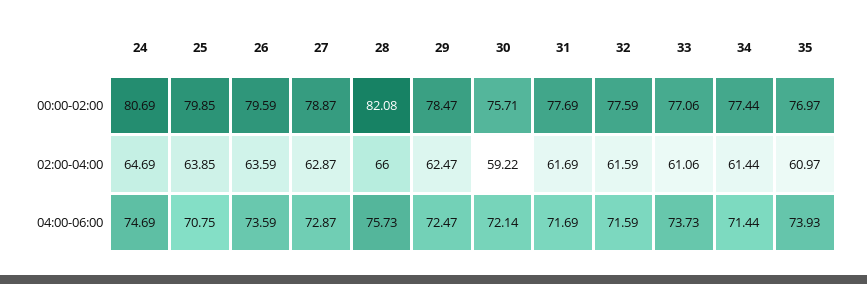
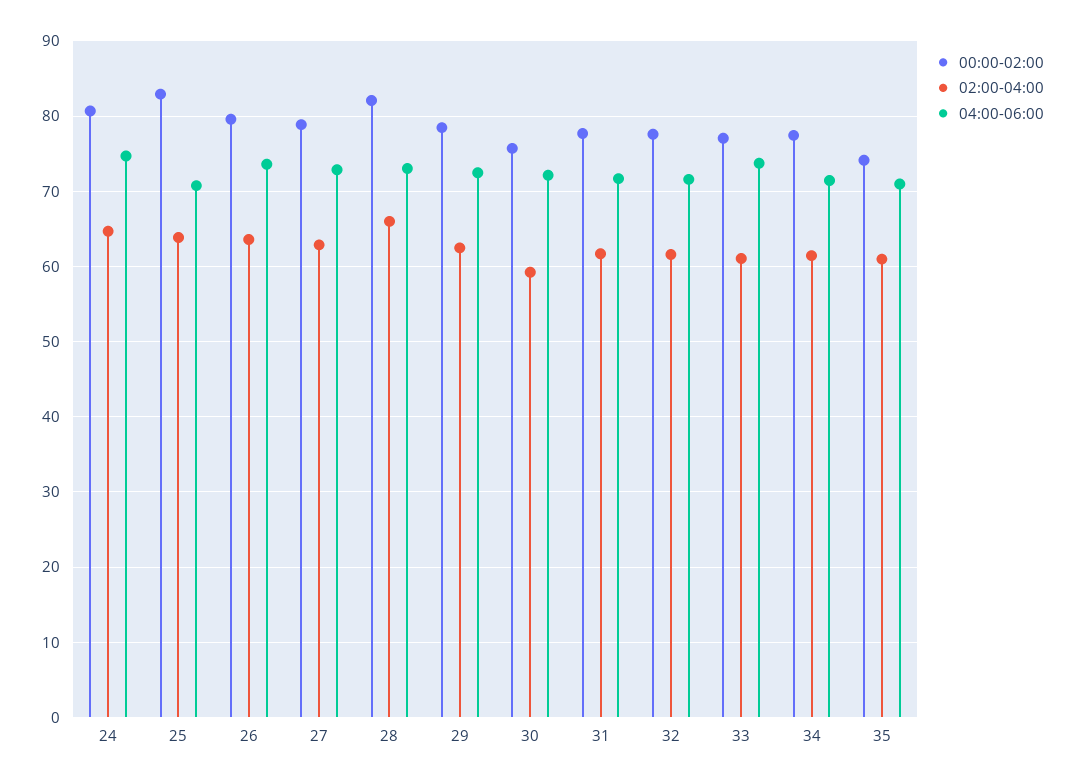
  {
    "00:00-02:00": {
      "24": 80.69,
-     "25": 79.85,
+     "25": 83,
      "26": 79.59,
      "27": 78.87,
      "28": 82.08,
      "29": 78.47,
      "30": 75.71,
      "31": 77.69,
      "32": 77.59,
      "33": 77.06,
      "34": 77.44,
-     "35": 76.97
+     "35": 74
    },
    "02:00-04:00": {
      "24": 64.69,
      "25": 63.85,
      "26": 63.59,
      "27": 62.87,
      "28": 66,
      "29": 62.47,
      "30": 59.22,
      "31": 61.69,
      "32": 61.59,
      "33": 61.06,
      "34": 61.44,
      "35": 60.97
    },
    "04:00-06:00": {
      "24": 74.69,
      "25": 70.75,
      "26": 73.59,
      "27": 72.87,
-     "28": 75.73,
+     "28": 73,
      "29": 72.47,
      "30": 72.14,
      "31": 71.69,
      "32": 71.59,
      "33": 73.73,
      "34": 71.44,
-     "35": 73.93
+     "35": 71
    }
  }

